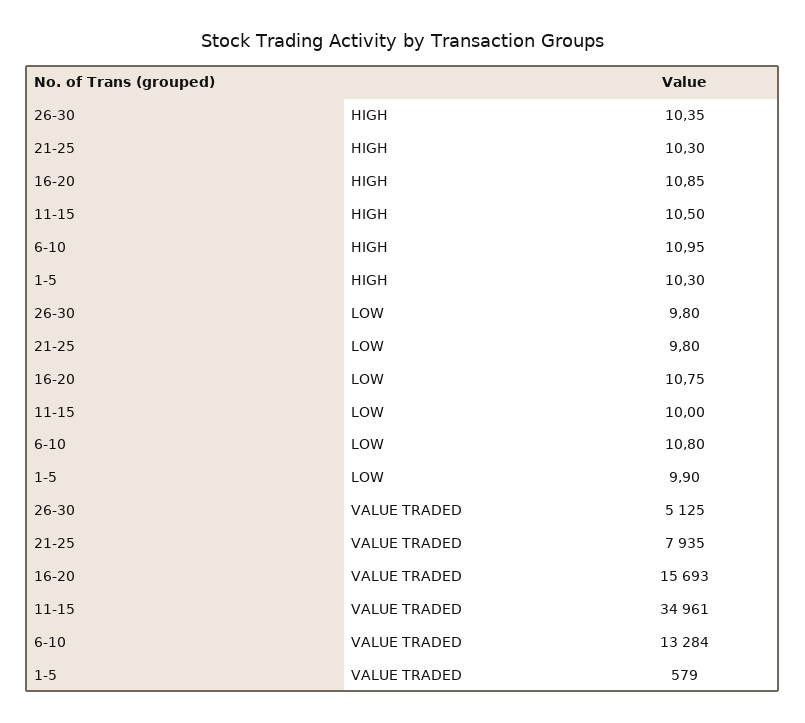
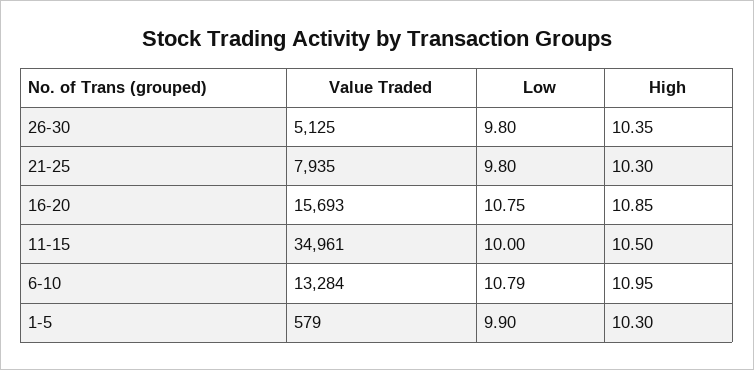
  {
    "26-30": {
      "HIGH": 10.35,
      "LOW": 9.8,
      "VALUE TRADED": 5125
    },
    "21-25": {
      "HIGH": 10.3,
      "LOW": 9.8,
      "VALUE TRADED": 7935
    },
    "16-20": {
      "HIGH": 10.85,
      "LOW": 10.75,
      "VALUE TRADED": 15693
    },
    "11-15": {
      "HIGH": 10.5,
      "LOW": 10,
      "VALUE TRADED": 34961
    },
    "6-10": {
      "HIGH": 10.95,
-     "LOW": 10.8,
+     "LOW": 10.79,
      "VALUE TRADED": 13284
    },
    "1-5": {
      "HIGH": 10.3,
      "LOW": 9.9,
      "VALUE TRADED": 579
    }
  }

